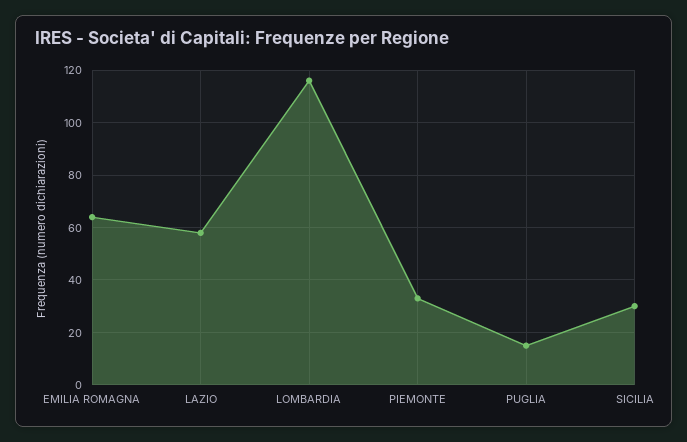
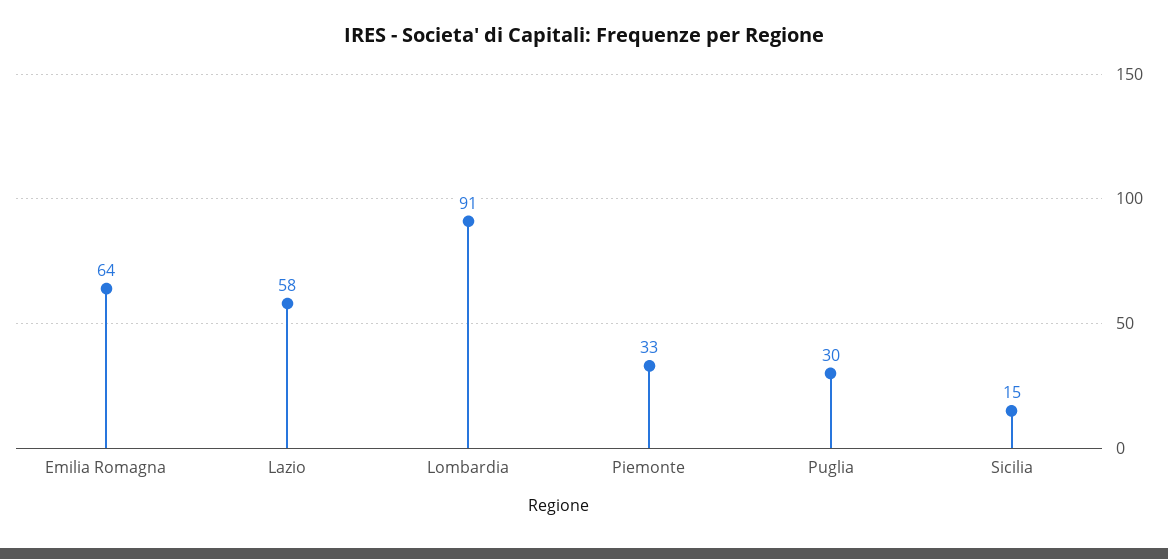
  {
    "EMILIA ROMAGNA": 64,
    "LAZIO": 58,
-   "LOMBARDIA": 115,
+   "LOMBARDIA": 91,
    "PIEMONTE": 33,
-   "PUGLIA": 15,
+   "PUGLIA": 30,
-   "SICILIA": 30
+   "SICILIA": 15
  }

